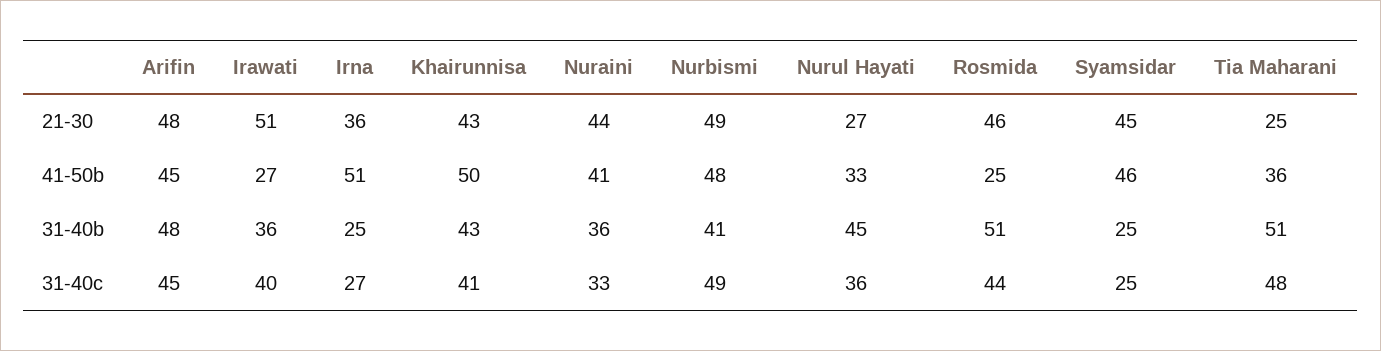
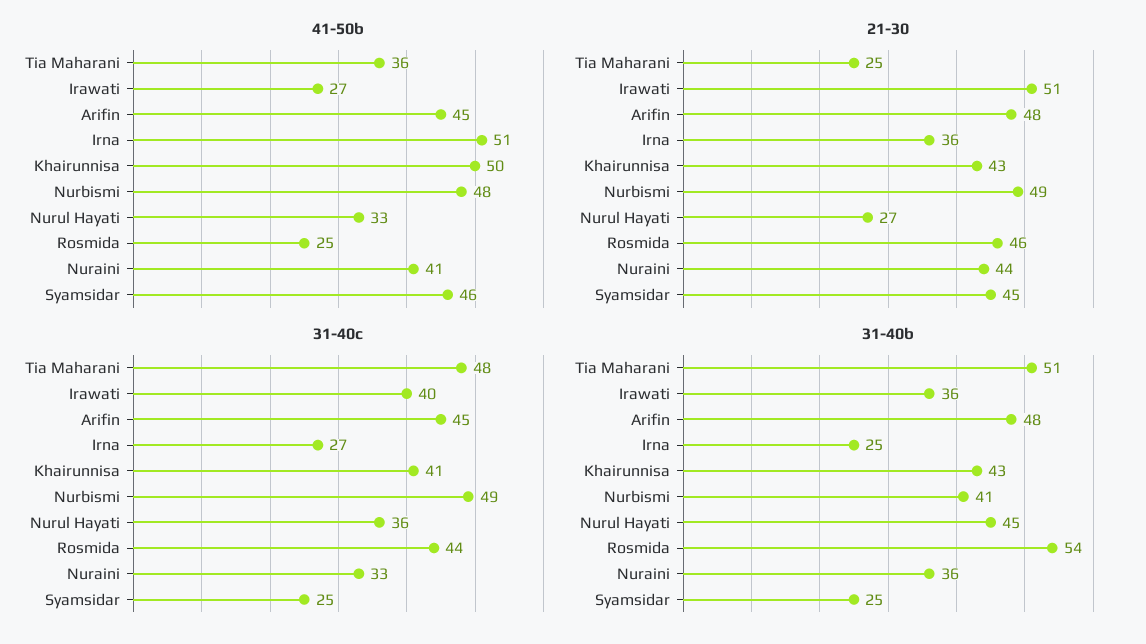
  {
    "21-30": {
      "Arifin": 48,
      "Irawati": 51,
      "Irna": 36,
      "Khairunnisa": 43,
      "Nuraini": 44,
      "Nurbismi": 49,
      "Nurul Hayati": 27,
      "Rosmida": 46,
      "Syamsidar": 45,
      "Tia Maharani": 25
    },
    "41-50b": {
      "Arifin": 45,
      "Irawati": 27,
      "Irna": 51,
      "Khairunnisa": 50,
      "Nuraini": 41,
      "Nurbismi": 48,
      "Nurul Hayati": 33,
      "Rosmida": 25,
      "Syamsidar": 46,
      "Tia Maharani": 36
    },
    "31-40b": {
      "Arifin": 48,
      "Irawati": 36,
      "Irna": 25,
      "Khairunnisa": 43,
      "Nuraini": 36,
      "Nurbismi": 41,
      "Nurul Hayati": 45,
-     "Rosmida": 51,
+     "Rosmida": 54,
      "Syamsidar": 25,
      "Tia Maharani": 51
    },
    "31-40c": {
      "Arifin": 45,
      "Irawati": 40,
      "Irna": 27,
      "Khairunnisa": 41,
      "Nuraini": 33,
      "Nurbismi": 49,
      "Nurul Hayati": 36,
      "Rosmida": 44,
      "Syamsidar": 25,
      "Tia Maharani": 48
    }
  }

